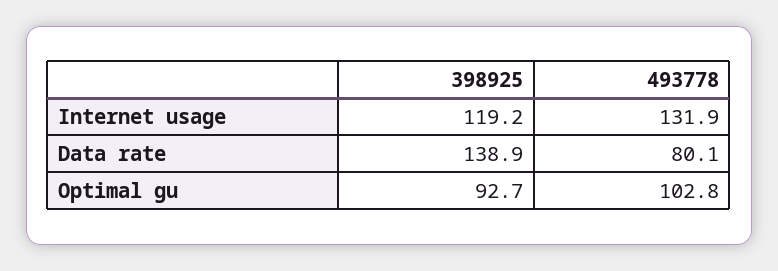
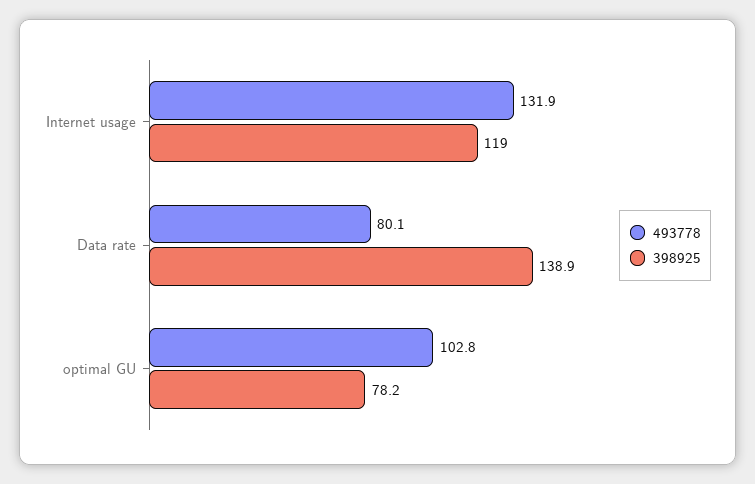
  {
    "398925": {
-     "Internet usage": 119.2,
+     "Internet usage": 119,
      "Data rate": 138.9,
-     "Optimal gu": 92.7
+     "Optimal gu": 78.2
    },
    "493778": {
      "Internet usage": 131.9,
      "Data rate": 80.1,
      "Optimal gu": 102.8
    }
  }

